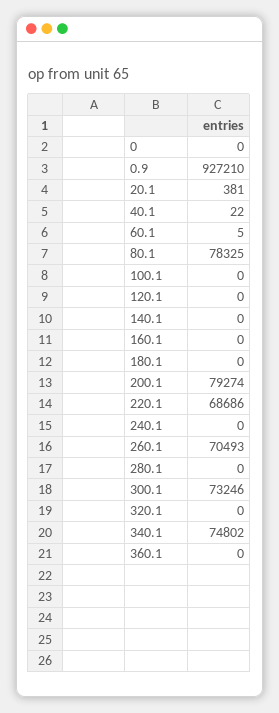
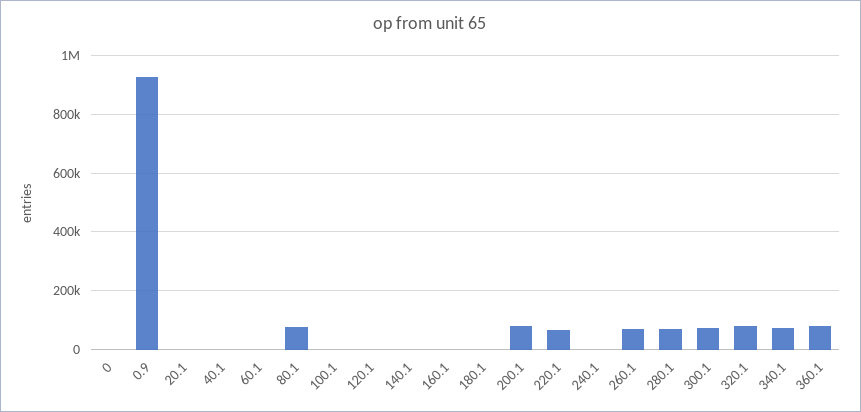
  {
    "0": 0,
    "0.9": 927210,
    "20.1": 381,
    "40.1": 22,
    "60.1": 5,
    "80.1": 78325,
    "100.1": 0,
    "120.1": 0,
    "140.1": 0,
    "160.1": 0,
    "180.1": 0,
    "200.1": 79274,
    "220.1": 68686,
    "240.1": 0,
    "260.1": 70493,
-   "280.1": 0,
+   "280.1": 75000,
    "300.1": 73246,
-   "320.1": 0,
+   "320.1": 75000,
    "340.1": 74802,
-   "360.1": 0
+   "360.1": 75000
  }

